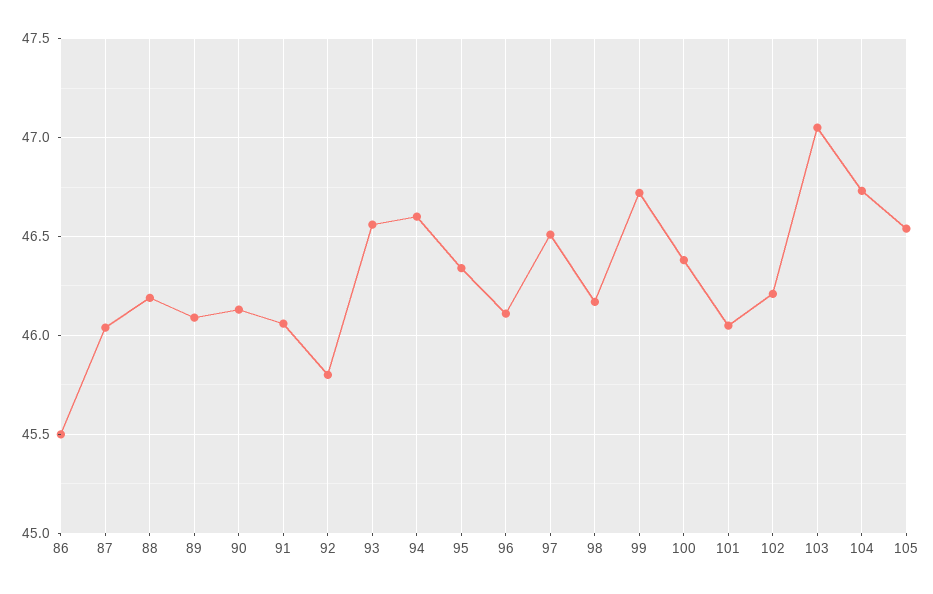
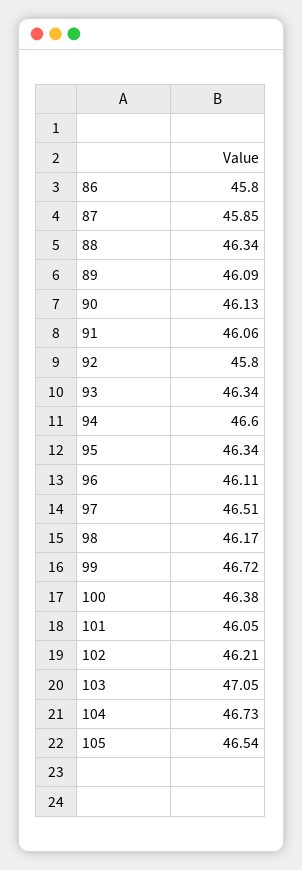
  {
-   "86": 45.5,
+   "86": 45.8,
-   "87": 46.05,
+   "87": 45.85,
-   "88": 46.2,
+   "88": 46.34,
    "89": 46.09,
    "90": 46.13,
    "91": 46.06,
    "92": 45.8,
-   "93": 46.55,
+   "93": 46.34,
    "94": 46.6,
    "95": 46.34,
    "96": 46.11,
    "97": 46.51,
    "98": 46.17,
    "99": 46.72,
    "100": 46.38,
    "101": 46.05,
    "102": 46.21,
    "103": 47.05,
    "104": 46.73,
    "105": 46.54
  }

